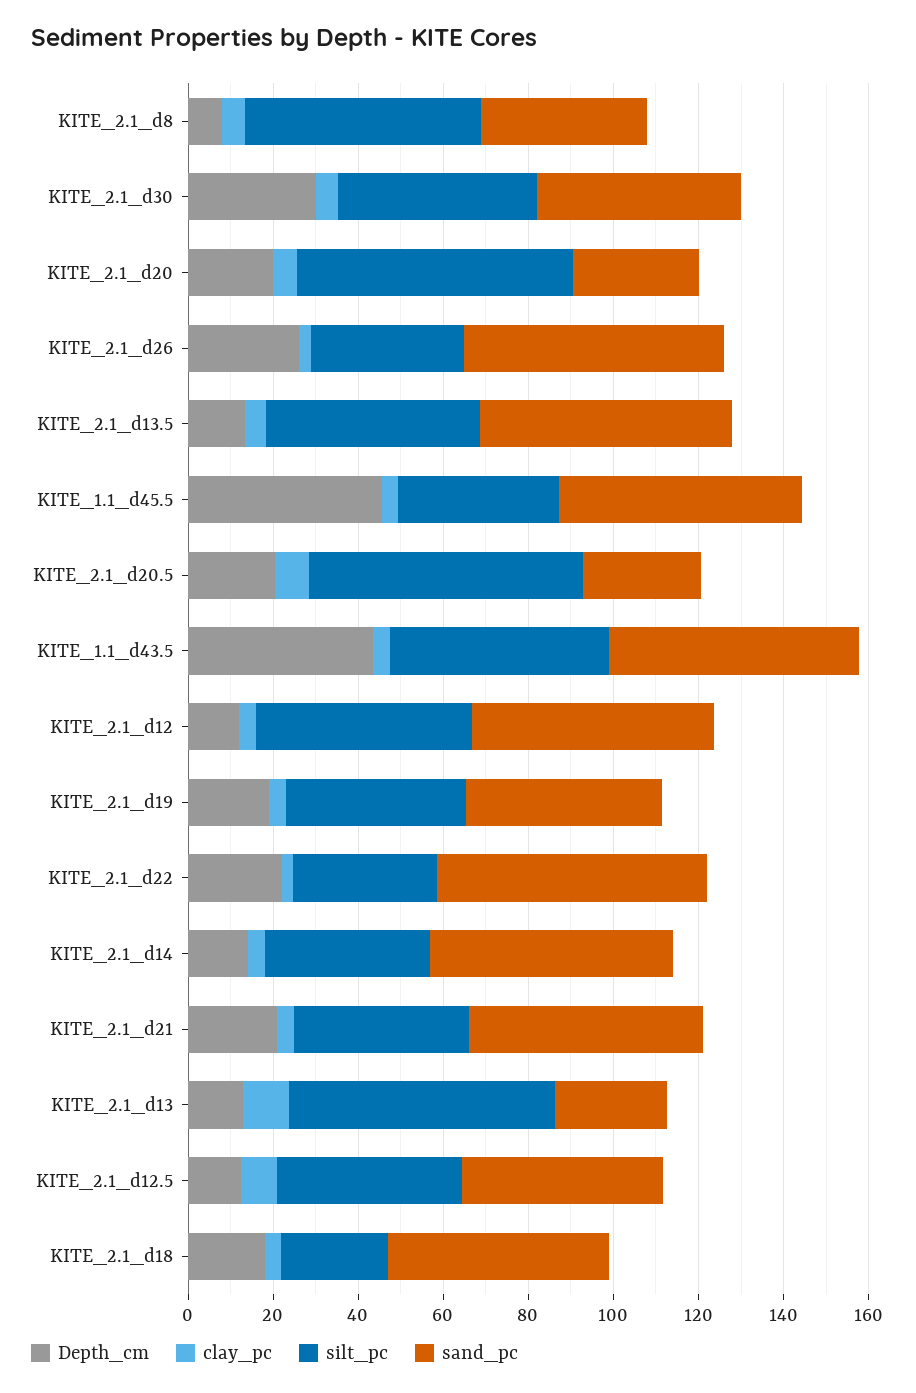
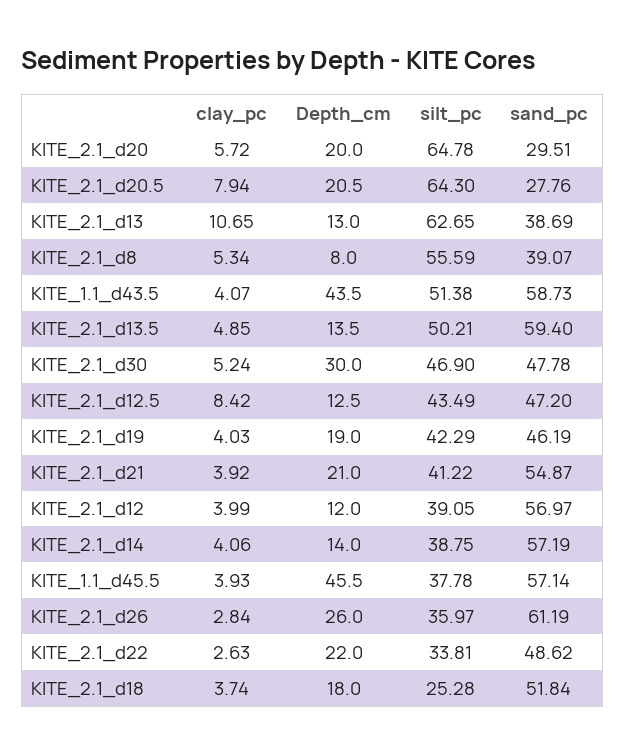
  {
    "Depth_cm": {
      "KITE_2.1_d8": 8,
      "KITE_2.1_d30": 30,
      "KITE_2.1_d20": 20,
      "KITE_2.1_d26": 26,
      "KITE_2.1_d13.5": 13.5,
      "KITE_1.1_d45.5": 45.5,
      "KITE_2.1_d20.5": 20.5,
      "KITE_1.1_d43.5": 43.5,
      "KITE_2.1_d12": 12,
      "KITE_2.1_d19": 19,
      "KITE_2.1_d22": 22,
      "KITE_2.1_d14": 14,
      "KITE_2.1_d21": 21,
      "KITE_2.1_d13": 13,
      "KITE_2.1_d12.5": 12.5,
      "KITE_2.1_d18": 18
    },
    "clay_pc": {
      "KITE_2.1_d8": 5.34,
      "KITE_2.1_d30": 5.24,
      "KITE_2.1_d20": 5.72,
      "KITE_2.1_d26": 2.84,
      "KITE_2.1_d13.5": 4.85,
      "KITE_1.1_d45.5": 3.93,
      "KITE_2.1_d20.5": 7.94,
      "KITE_1.1_d43.5": 4.07,
      "KITE_2.1_d12": 3.99,
      "KITE_2.1_d19": 4.03,
      "KITE_2.1_d22": 2.63,
      "KITE_2.1_d14": 4.06,
      "KITE_2.1_d21": 3.92,
      "KITE_2.1_d13": 10.65,
      "KITE_2.1_d12.5": 8.42,
      "KITE_2.1_d18": 3.74
    },
    "silt_pc": {
      "KITE_2.1_d8": 55.59,
      "KITE_2.1_d30": 46.9,
      "KITE_2.1_d20": 64.78,
      "KITE_2.1_d26": 35.97,
      "KITE_2.1_d13.5": 50.21,
      "KITE_1.1_d45.5": 37.78,
      "KITE_2.1_d20.5": 64.3,
      "KITE_1.1_d43.5": 51.38,
-     "KITE_2.1_d12": 50,
+     "KITE_2.1_d12": 39.05,
      "KITE_2.1_d19": 42.29,
      "KITE_2.1_d22": 33.81,
      "KITE_2.1_d14": 38.75,
      "KITE_2.1_d21": 41.22,
      "KITE_2.1_d13": 62.65,
      "KITE_2.1_d12.5": 43.49,
      "KITE_2.1_d18": 25.28
    },
    "sand_pc": {
      "KITE_2.1_d8": 39.07,
      "KITE_2.1_d30": 47.78,
      "KITE_2.1_d20": 29.51,
      "KITE_2.1_d26": 61.19,
      "KITE_2.1_d13.5": 59.4,
      "KITE_1.1_d45.5": 57.14,
      "KITE_2.1_d20.5": 27.76,
      "KITE_1.1_d43.5": 58.73,
      "KITE_2.1_d12": 56.97,
      "KITE_2.1_d19": 46.19,
-     "KITE_2.1_d22": 65,
+     "KITE_2.1_d22": 48.62,
      "KITE_2.1_d14": 57.19,
      "KITE_2.1_d21": 54.87,
-     "KITE_2.1_d13": 25,
+     "KITE_2.1_d13": 38.69,
      "KITE_2.1_d12.5": 47.2,
      "KITE_2.1_d18": 51.84
    }
  }

